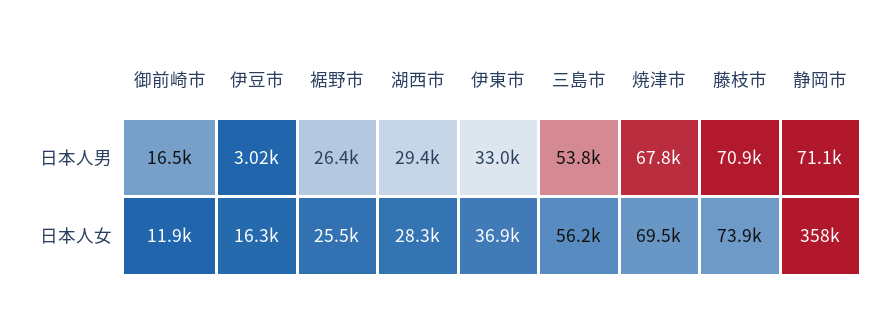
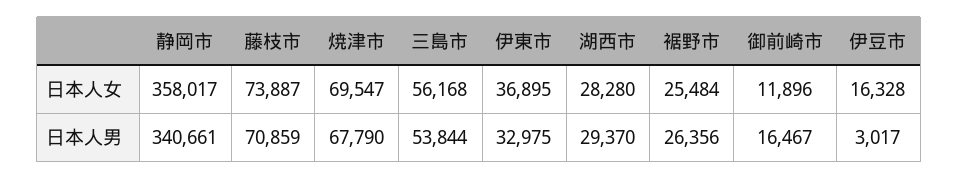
  {
    "御前崎市": {
      "日本人男": 16467,
      "日本人女": 11896
    },
    "伊豆市": {
      "日本人男": 3017,
      "日本人女": 16328
    },
    "裾野市": {
      "日本人男": 26356,
      "日本人女": 25484
    },
    "湖西市": {
      "日本人男": 29370,
      "日本人女": 28280
    },
    "伊東市": {
      "日本人男": 32975,
      "日本人女": 36895
    },
    "三島市": {
      "日本人男": 53844,
      "日本人女": 56168
    },
    "焼津市": {
      "日本人男": 67790,
      "日本人女": 69547
    },
    "藤枝市": {
      "日本人男": 70859,
      "日本人女": 73887
    },
    "静岡市": {
-     "日本人男": 71100,
+     "日本人男": 340661,
      "日本人女": 358017
    }
  }

